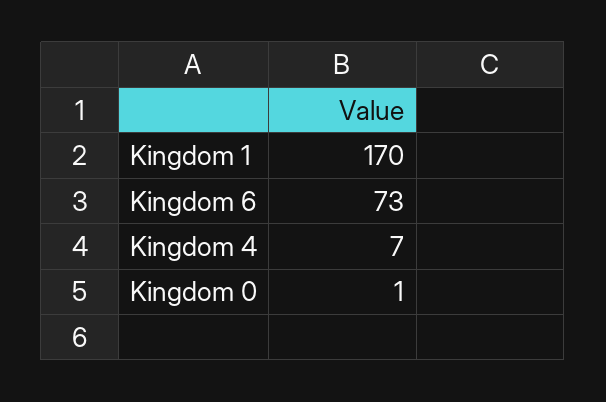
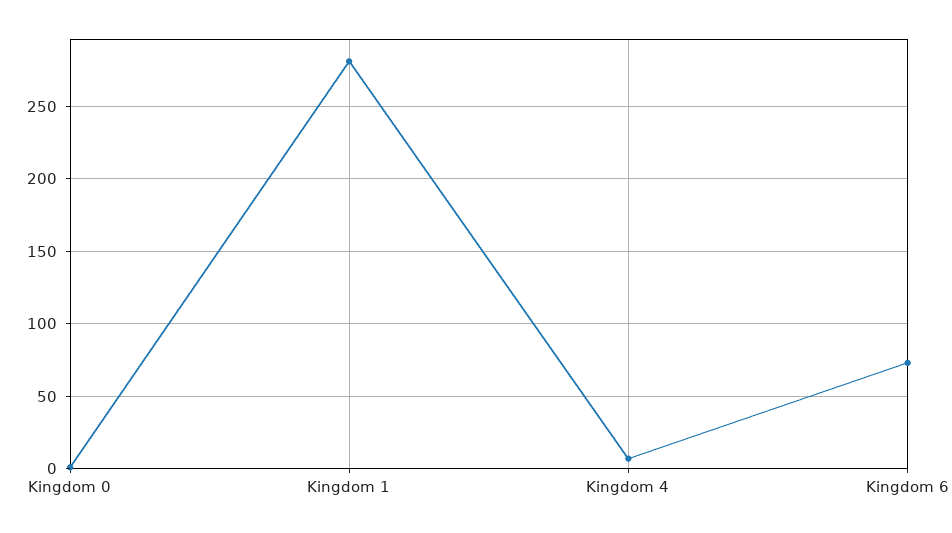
  {
-   "Kingdom 1": 170,
+   "Kingdom 1": 280,
    "Kingdom 6": 73,
    "Kingdom 4": 7,
    "Kingdom 0": 1
  }

